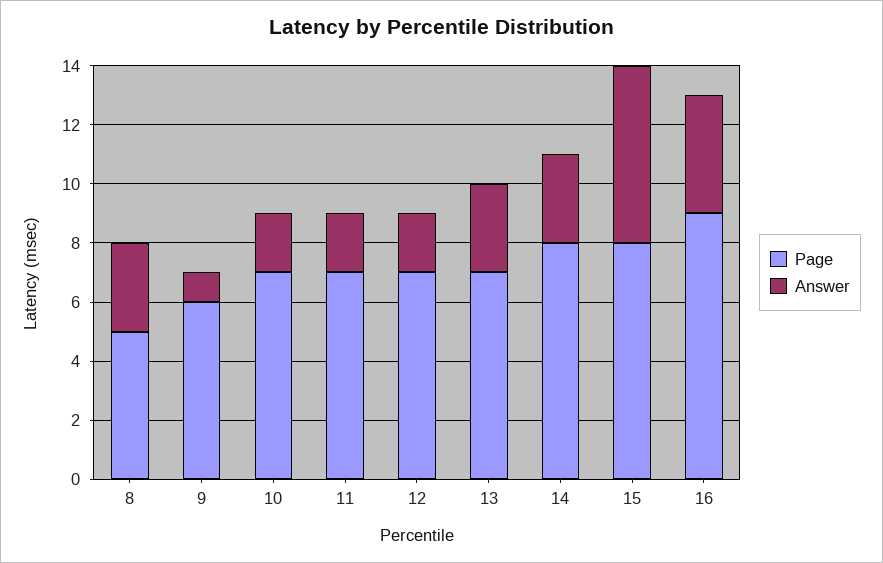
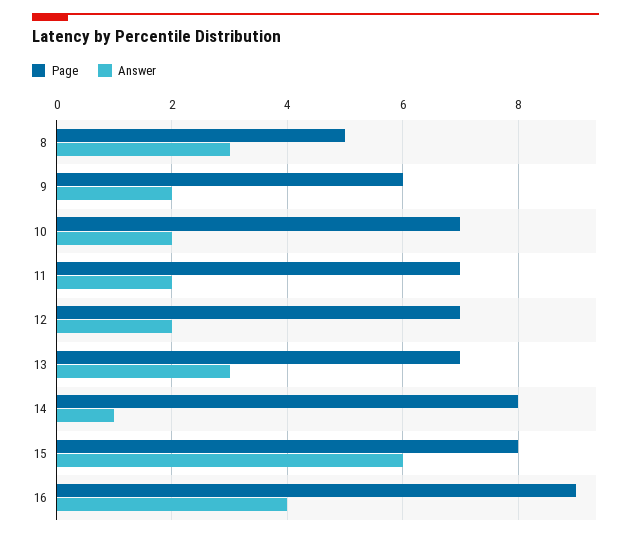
  {
    "Page": {
      "8": 5,
      "9": 6,
      "10": 7,
      "11": 7,
      "12": 7,
      "13": 7,
      "14": 8,
      "15": 8,
      "16": 9
    },
    "Answer": {
      "8": 3,
-     "9": 1,
+     "9": 2,
      "10": 2,
      "11": 2,
      "12": 2,
      "13": 3,
-     "14": 3,
+     "14": 1,
      "15": 6,
      "16": 4
    }
  }

